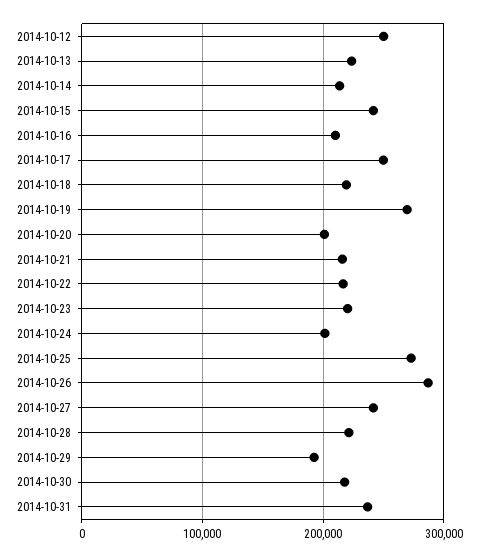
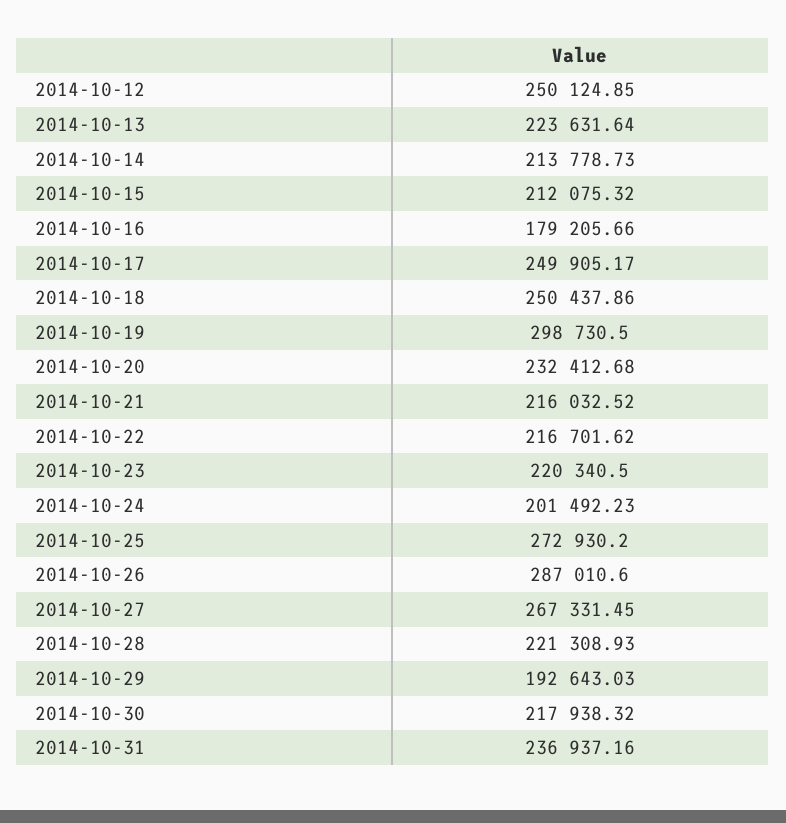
  {
    "2014-10-12": 250124.85,
    "2014-10-13": 223631.64,
    "2014-10-14": 213778.73,
-   "2014-10-15": 240000,
+   "2014-10-15": 212075.32,
-   "2014-10-16": 210000,
+   "2014-10-16": 179205.66,
    "2014-10-17": 249905.17,
-   "2014-10-18": 220000,
+   "2014-10-18": 250437.86,
-   "2014-10-19": 270000,
+   "2014-10-19": 298730.5,
-   "2014-10-20": 200000,
+   "2014-10-20": 232412.68,
    "2014-10-21": 216032.52,
    "2014-10-22": 216701.62,
    "2014-10-23": 220340.5,
    "2014-10-24": 201492.23,
    "2014-10-25": 272930.2,
    "2014-10-26": 287010.6,
-   "2014-10-27": 240000,
+   "2014-10-27": 267331.45,
    "2014-10-28": 221308.93,
    "2014-10-29": 192643.03,
    "2014-10-30": 217938.32,
    "2014-10-31": 236937.16
  }

